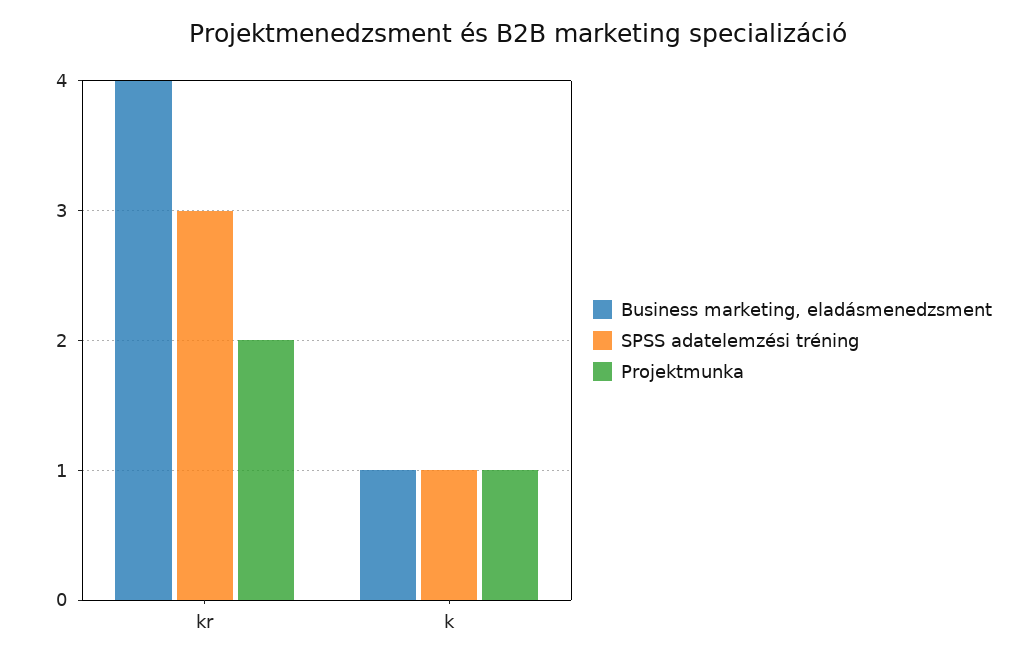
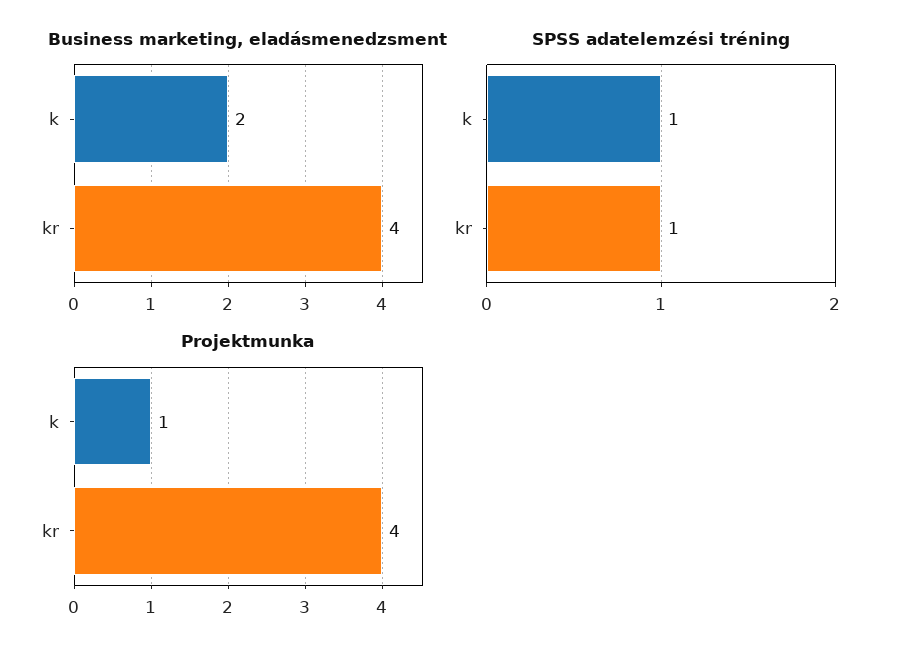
  {
    "Business marketing, eladásmenedzsment": {
      "kr": 4,
-     "k": 1
+     "k": 2
    },
    "SPSS adatelemzési tréning": {
-     "kr": 3,
+     "kr": 1,
      "k": 1
    },
    "Projektmunka": {
-     "kr": 2,
+     "kr": 4,
      "k": 1
    }
  }

